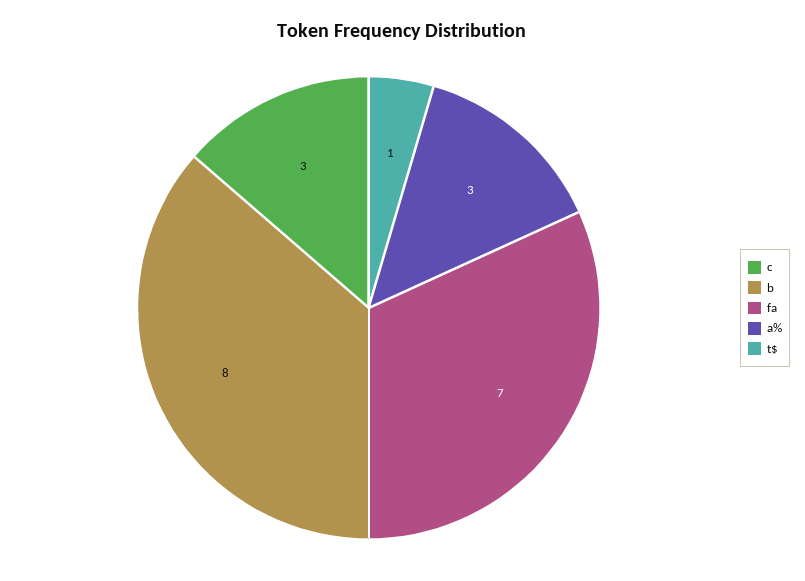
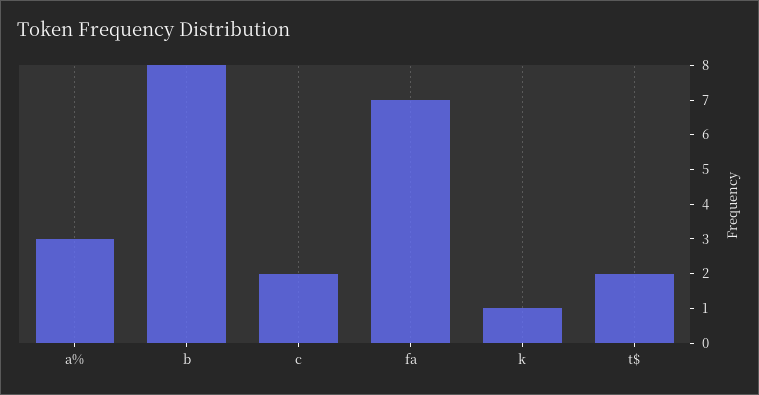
  {
-   "c": 3,
+   "c": 2,
    "b": 8,
    "fa": 7,
    "a%": 3,
-   "t$": 1
+   "t$": 2,
+   "k": 1
  }

